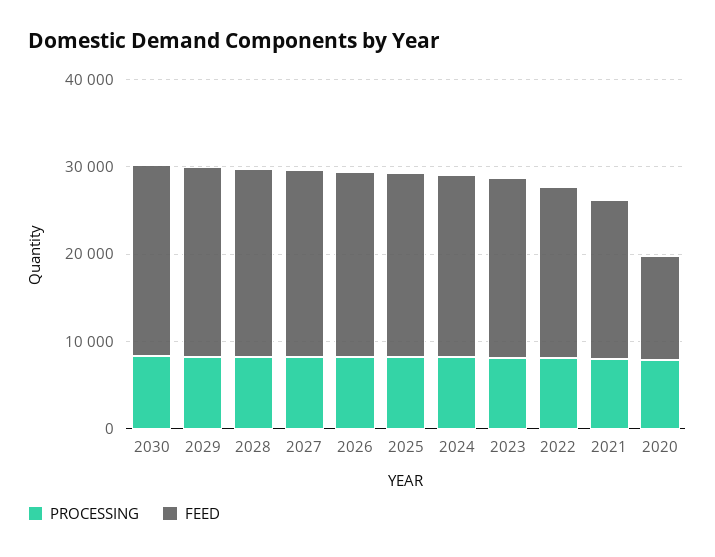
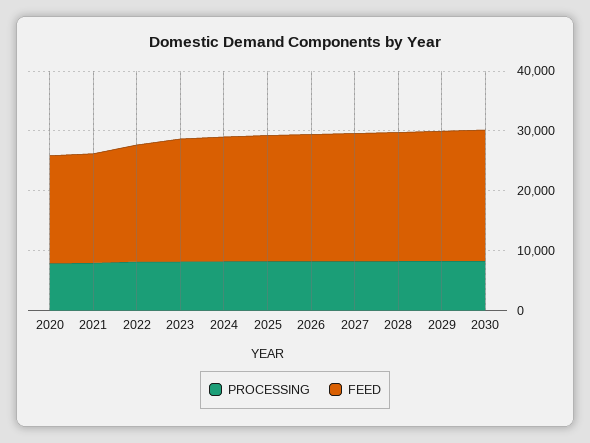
  {
    "PROCESSING": {
      "2030": 8000,
      "2029": 8000,
      "2028": 8000,
      "2027": 8000,
      "2026": 8000,
      "2025": 8000,
      "2024": 8000,
      "2023": 8000,
      "2022": 8000,
      "2021": 8000,
      "2020": 8000
    },
    "FEED": {
      "2030": 22000,
      "2029": 22000,
      "2028": 22000,
      "2027": 22000,
      "2026": 22000,
      "2025": 22000,
      "2024": 20000,
      "2023": 20000,
      "2022": 20000,
      "2021": 18000,
-     "2020": 12000
+     "2020": 18000
    }
  }

